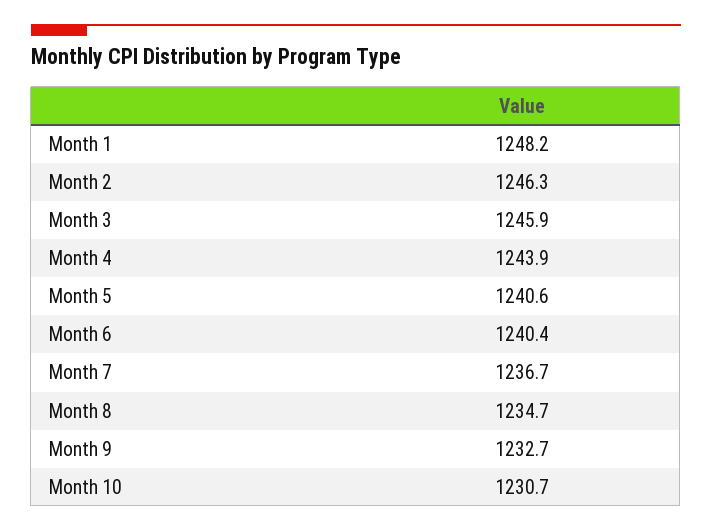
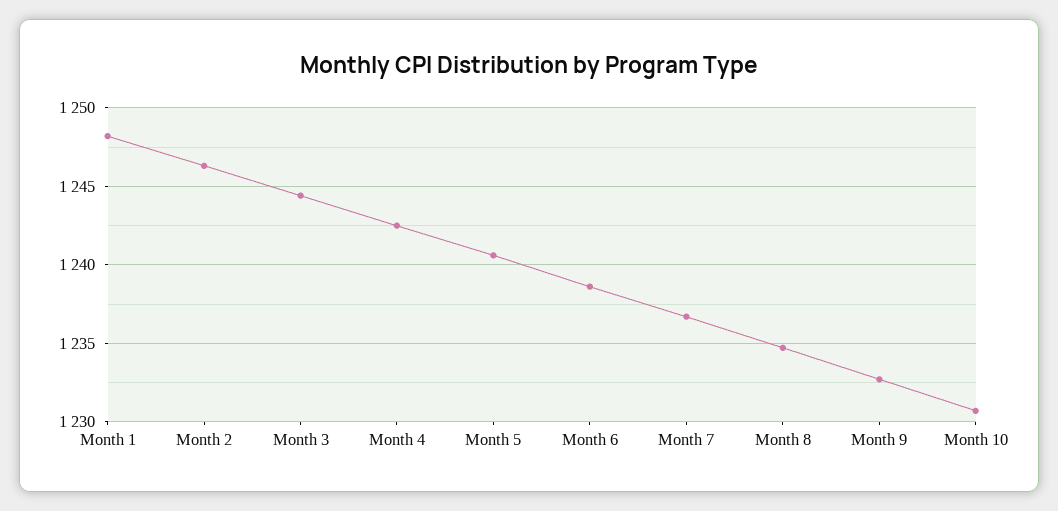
  {
    "Month 1": 1248.2,
    "Month 2": 1246.3,
-   "Month 3": 1245.9,
+   "Month 3": 1244.5,
-   "Month 4": 1243.9,
+   "Month 4": 1242.5,
    "Month 5": 1240.6,
-   "Month 6": 1240.4,
+   "Month 6": 1238.5,
    "Month 7": 1236.7,
    "Month 8": 1234.7,
    "Month 9": 1232.7,
    "Month 10": 1230.7
  }

